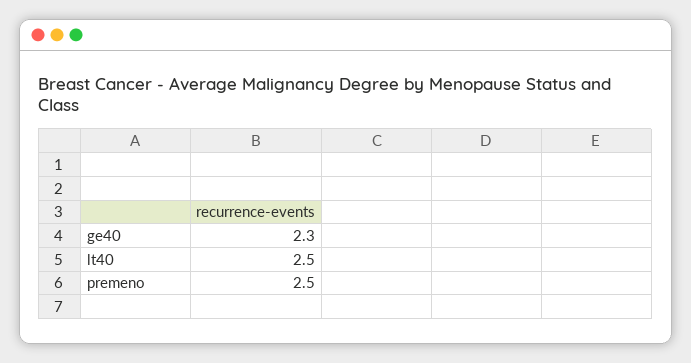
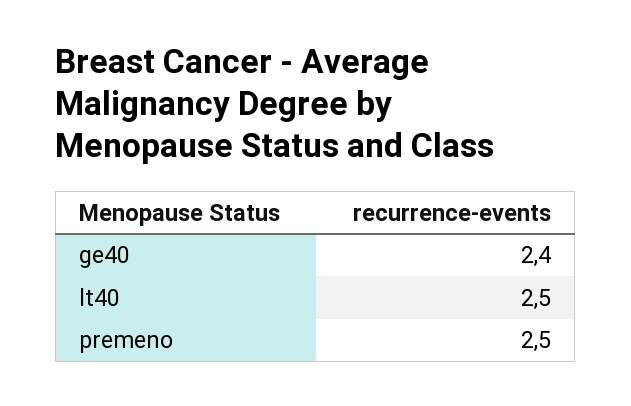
  {
-   "ge40": 2.3,
+   "ge40": 2.4,
    "lt40": 2.5,
    "premeno": 2.5
  }

